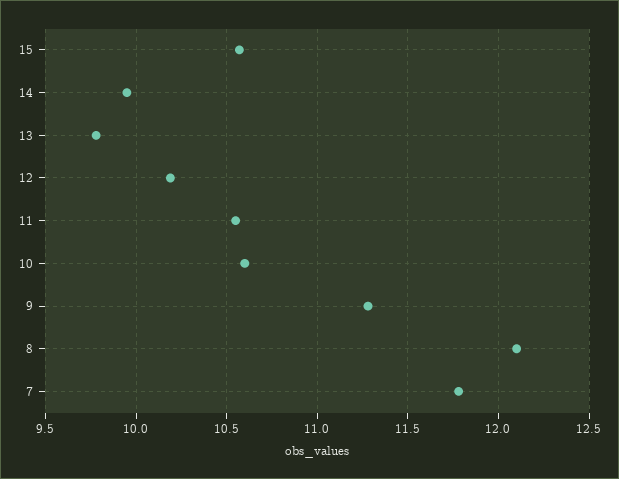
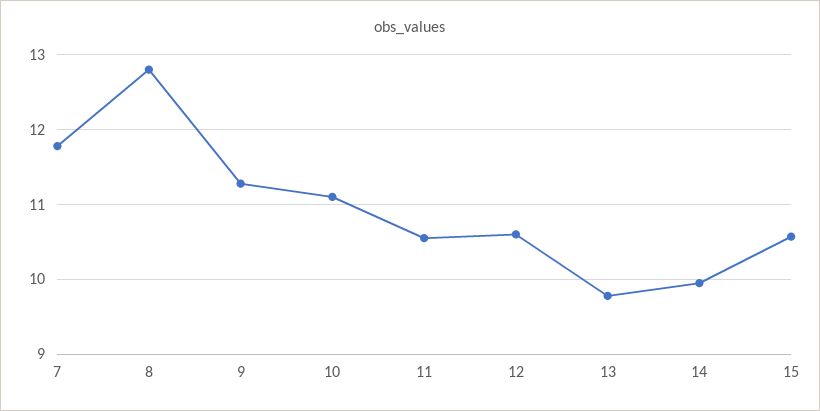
  {
    "15": 10.55,
    "14": 9.95,
    "13": 9.8,
-   "12": 10.2,
+   "12": 10.6,
    "11": 10.55,
-   "10": 10.6,
+   "10": 11.1,
    "9": 11.3,
-   "8": 12.1,
+   "8": 12.8,
    "7": 11.8
  }

